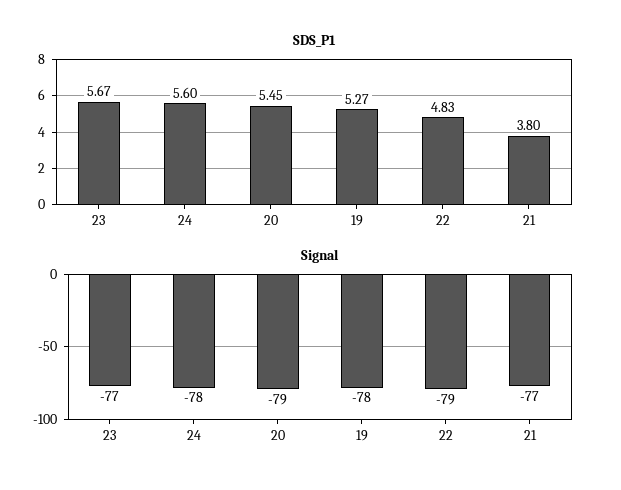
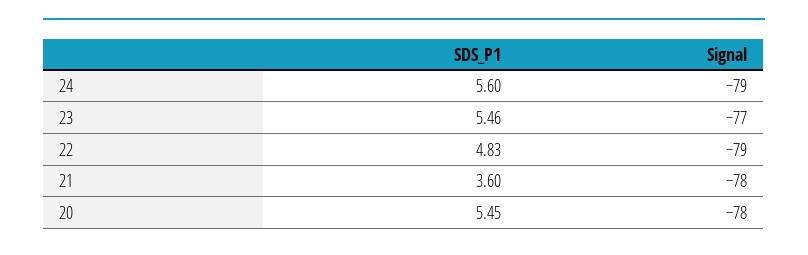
  {
    "SDS_P1": {
-     "23": 5.67,
+     "23": 5.46,
      "24": 5.6,
      "20": 5.45,
-     "19": 5.27,
      "22": 4.83,
-     "21": 3.8
+     "21": 3.6
    },
    "Signal": {
      "23": -77,
-     "24": -78,
+     "24": -79,
-     "20": -79,
+     "20": -78,
-     "19": -78,
      "22": -79,
-     "21": -77
+     "21": -78
    }
  }

